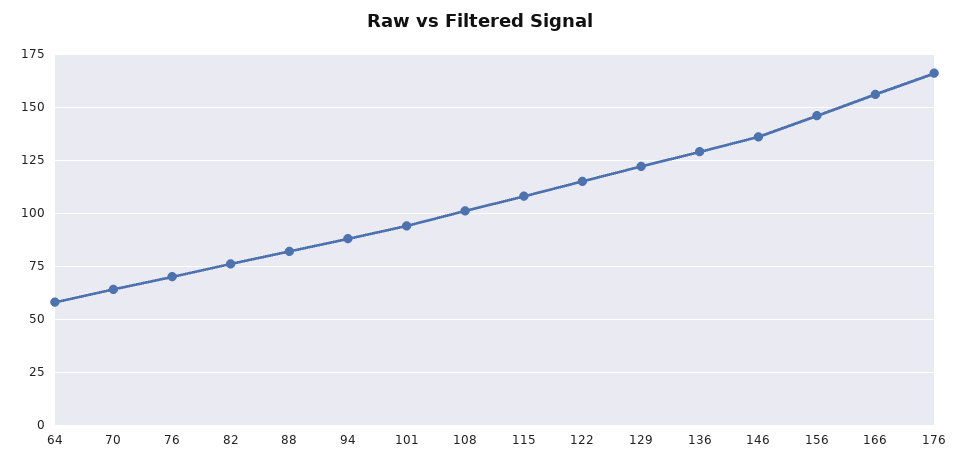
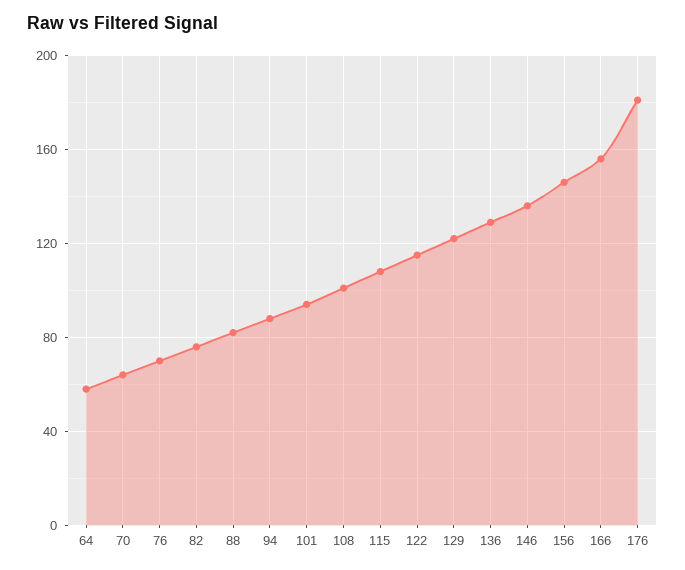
  {
    "64": 60,
    "70": 65,
    "76": 70,
    "82": 75,
    "88": 80,
    "94": 90,
    "101": 95,
    "108": 100,
    "115": 110,
    "122": 115,
    "129": 120,
    "136": 130,
    "146": 135,
    "156": 145,
    "166": 155,
-   "176": 165
+   "176": 180
  }

